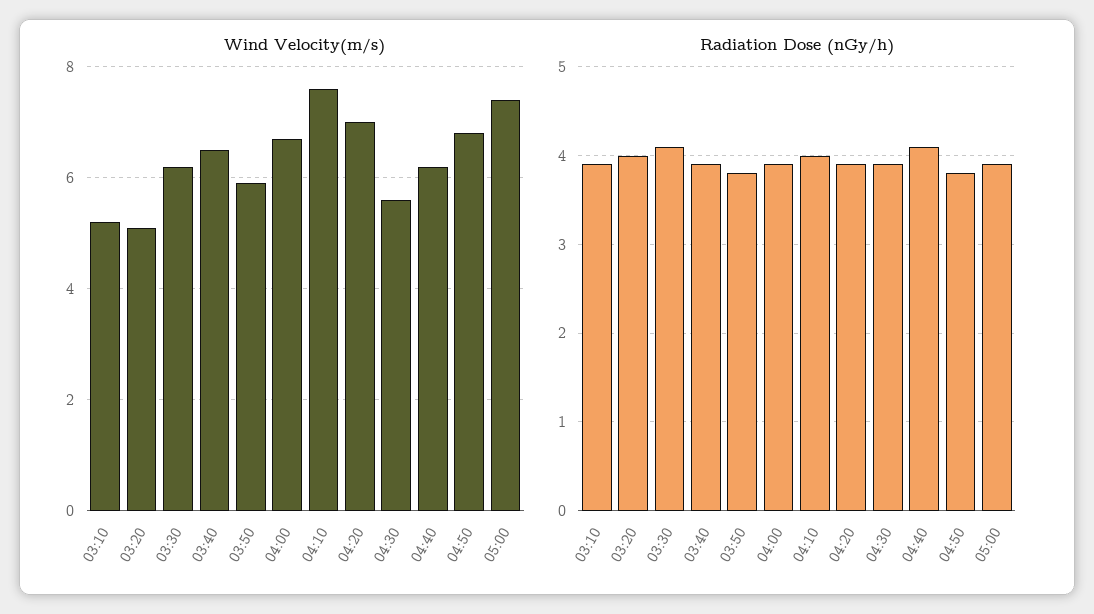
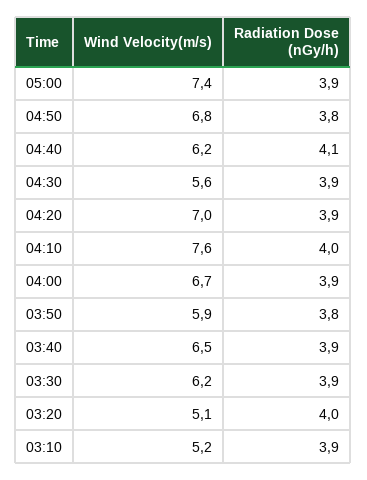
  {
    "Wind Velocity(m/s)": {
      "03:10": 5.2,
      "03:20": 5.1,
      "03:30": 6.2,
      "03:40": 6.5,
      "03:50": 5.9,
      "04:00": 6.7,
      "04:10": 7.6,
      "04:20": 7,
      "04:30": 5.6,
      "04:40": 6.2,
      "04:50": 6.8,
      "05:00": 7.4
    },
    "Radiation Dose (nGy/h)": {
      "03:10": 3.9,
      "03:20": 4,
-     "03:30": 4.1,
+     "03:30": 3.9,
      "03:40": 3.9,
      "03:50": 3.8,
      "04:00": 3.9,
      "04:10": 4,
      "04:20": 3.9,
      "04:30": 3.9,
      "04:40": 4.1,
      "04:50": 3.8,
      "05:00": 3.9
    }
  }

